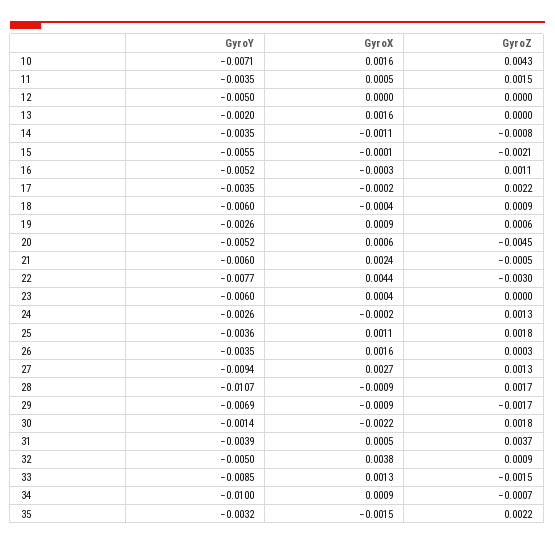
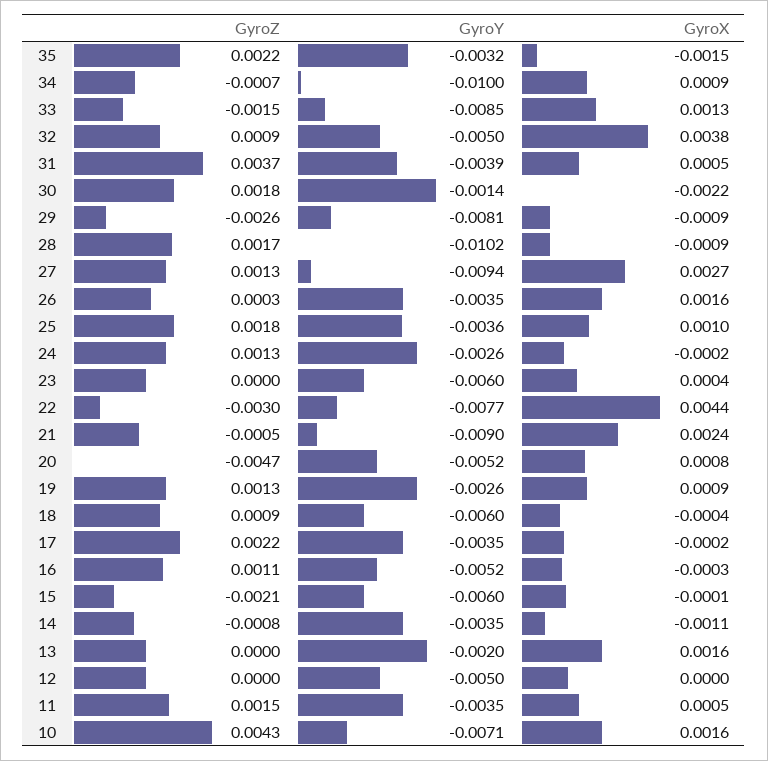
  {
    "GyroY": {
      "10": -0.0071,
      "11": -0.0035,
      "12": -0.005,
      "13": -0.002,
      "14": -0.0035,
-     "15": -0.0055,
+     "15": -0.006,
      "16": -0.0052,
      "17": -0.0035,
      "18": -0.006,
      "19": -0.0026,
      "20": -0.0052,
-     "21": -0.006,
+     "21": -0.009,
      "22": -0.0077,
      "23": -0.006,
      "24": -0.0026,
      "25": -0.0036,
      "26": -0.0035,
      "27": -0.0094,
-     "28": -0.0107,
+     "28": -0.0102,
-     "29": -0.0069,
+     "29": -0.0081,
      "30": -0.0014,
      "31": -0.0039,
      "32": -0.005,
      "33": -0.0085,
      "34": -0.01,
      "35": -0.0032
    },
    "GyroX": {
      "10": 0.0016,
      "11": 0.0005,
      "12": 0,
      "13": 0.0016,
      "14": -0.0011,
      "15": -0.0001,
      "16": -0.0003,
      "17": -0.0002,
      "18": -0.0004,
      "19": 0.0009,
-     "20": 0.0006,
+     "20": 0.0008,
      "21": 0.0024,
      "22": 0.0044,
      "23": 0.0004,
      "24": -0.0002,
-     "25": 0.0011,
+     "25": 0.001,
      "26": 0.0016,
      "27": 0.0027,
      "28": -0.0009,
      "29": -0.0009,
      "30": -0.0022,
      "31": 0.0005,
      "32": 0.0038,
      "33": 0.0013,
      "34": 0.0009,
      "35": -0.0015
    },
    "GyroZ": {
      "10": 0.0043,
      "11": 0.0015,
      "12": 0,
      "13": 0,
      "14": -0.0008,
      "15": -0.0021,
      "16": 0.0011,
      "17": 0.0022,
      "18": 0.0009,
-     "19": 0.0006,
+     "19": 0.0013,
-     "20": -0.0045,
+     "20": -0.0047,
      "21": -0.0005,
      "22": -0.003,
      "23": 0,
      "24": 0.0013,
      "25": 0.0018,
      "26": 0.0003,
      "27": 0.0013,
      "28": 0.0017,
-     "29": -0.0017,
+     "29": -0.0026,
      "30": 0.0018,
      "31": 0.0037,
      "32": 0.0009,
      "33": -0.0015,
      "34": -0.0007,
      "35": 0.0022
    }
  }

